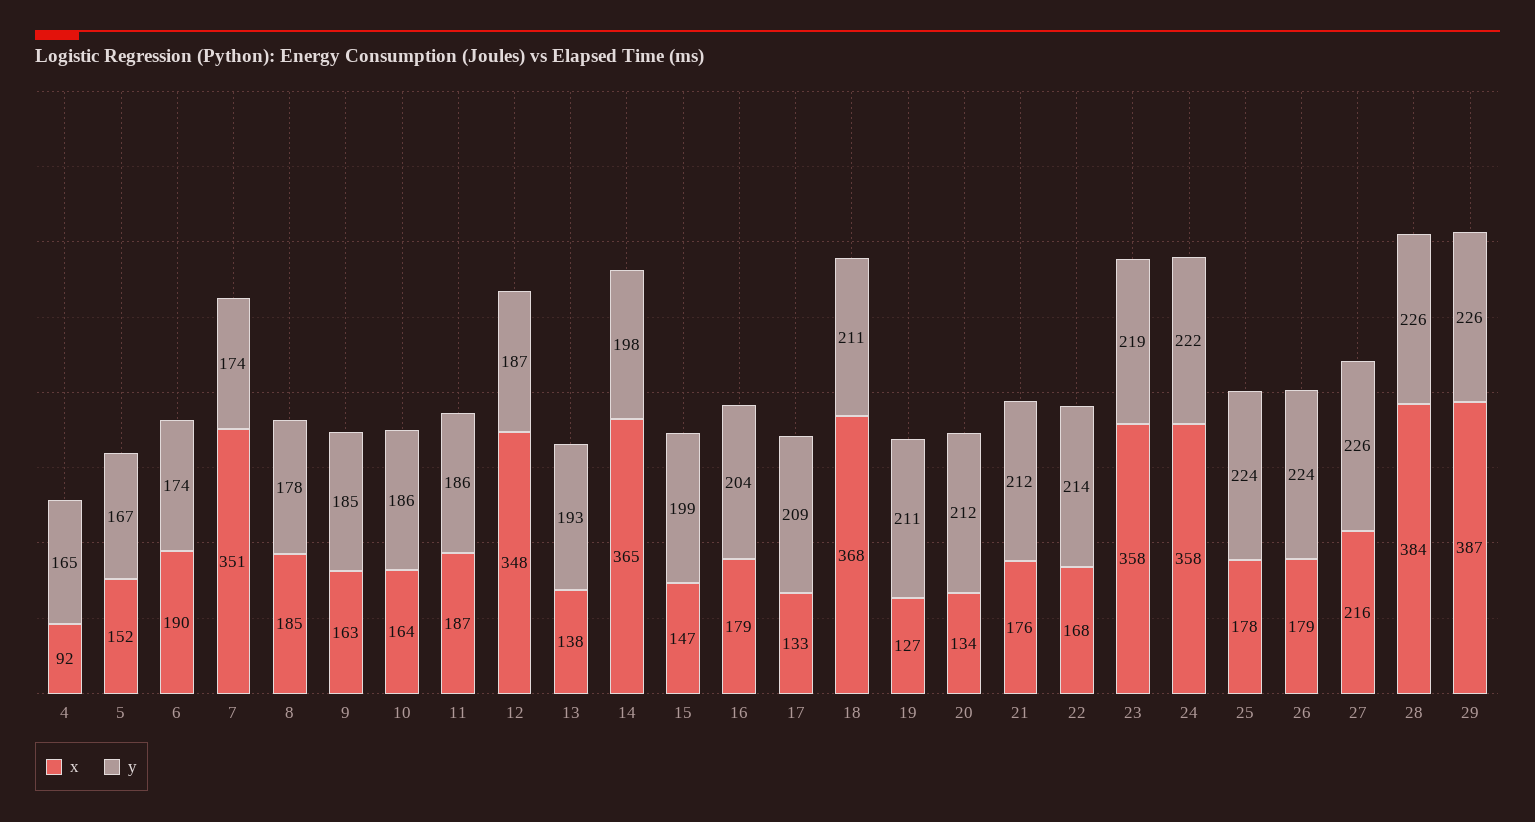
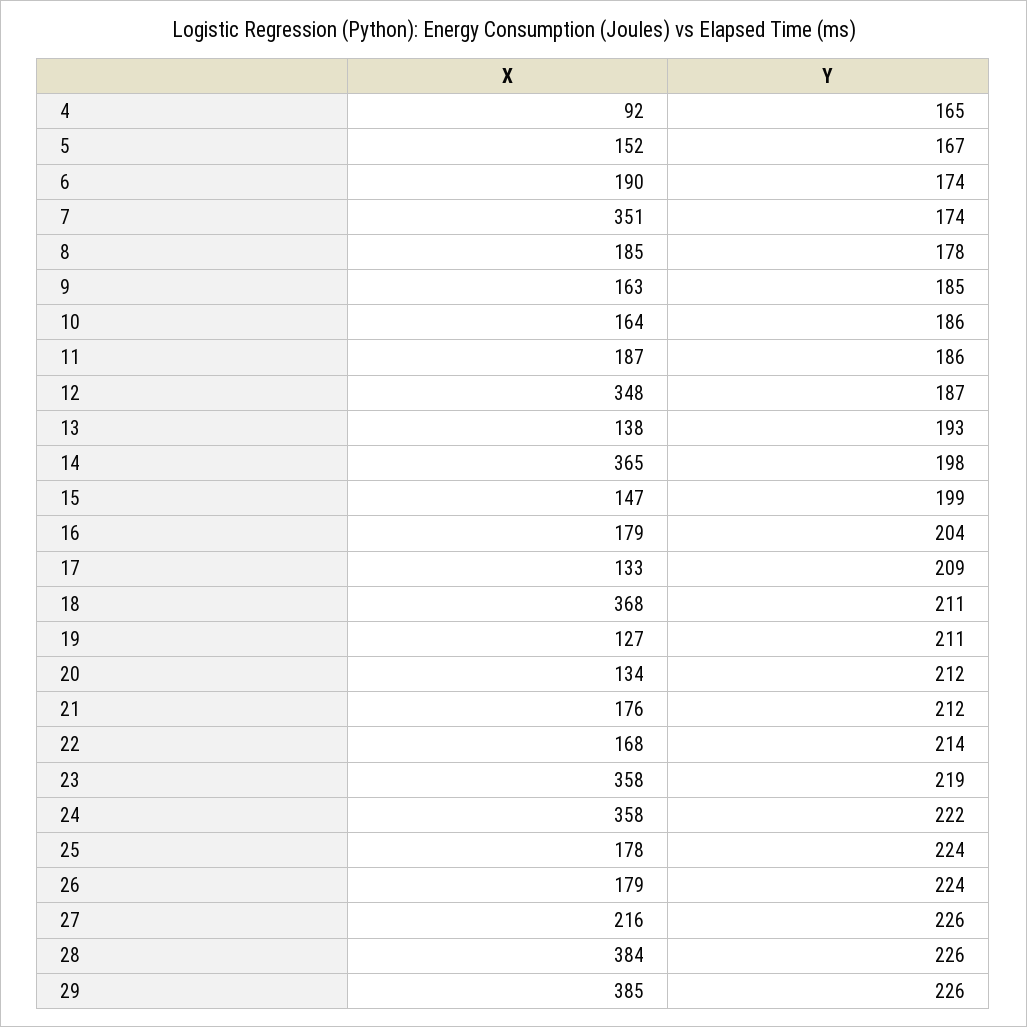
  {
    "x": {
      "4": 92,
      "5": 152,
      "6": 190,
      "7": 351,
      "8": 185,
      "9": 163,
      "10": 164,
      "11": 187,
      "12": 348,
      "13": 138,
      "14": 365,
      "15": 147,
      "16": 179,
      "17": 133,
      "18": 368,
      "19": 127,
      "20": 134,
      "21": 176,
      "22": 168,
      "23": 358,
      "24": 358,
      "25": 178,
      "26": 179,
      "27": 216,
      "28": 384,
-     "29": 387
+     "29": 385
    },
    "y": {
      "4": 165,
      "5": 167,
      "6": 174,
      "7": 174,
      "8": 178,
      "9": 185,
      "10": 186,
      "11": 186,
      "12": 187,
      "13": 193,
      "14": 198,
      "15": 199,
      "16": 204,
      "17": 209,
      "18": 211,
      "19": 211,
      "20": 212,
      "21": 212,
      "22": 214,
      "23": 219,
      "24": 222,
      "25": 224,
      "26": 224,
      "27": 226,
      "28": 226,
      "29": 226
    }
  }

